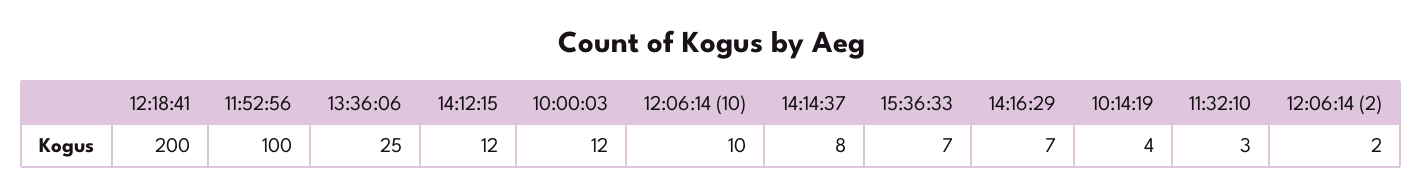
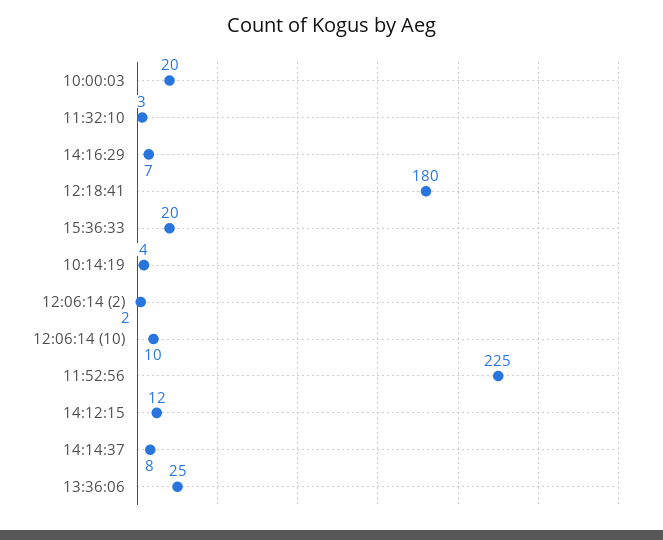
  {
-   "12:18:41": 200,
+   "12:18:41": 180,
-   "11:52:56": 100,
+   "11:52:56": 225,
    "13:36:06": 25,
    "14:12:15": 12,
-   "10:00:03": 12,
+   "10:00:03": 20,
    "12:06:14 (10)": 10,
    "14:14:37": 8,
-   "15:36:33": 7,
+   "15:36:33": 20,
    "14:16:29": 7,
    "10:14:19": 4,
    "11:32:10": 3,
    "12:06:14 (2)": 2
  }

